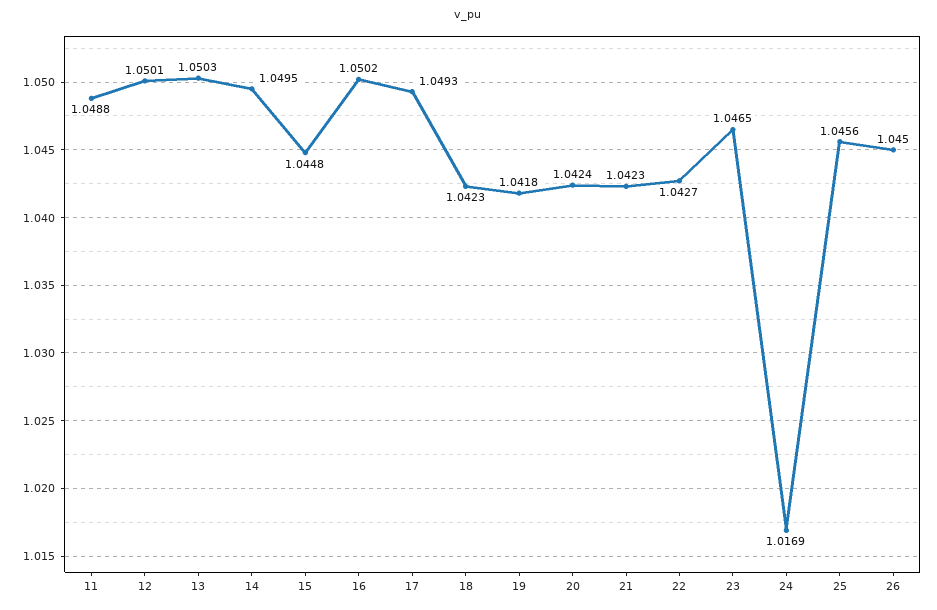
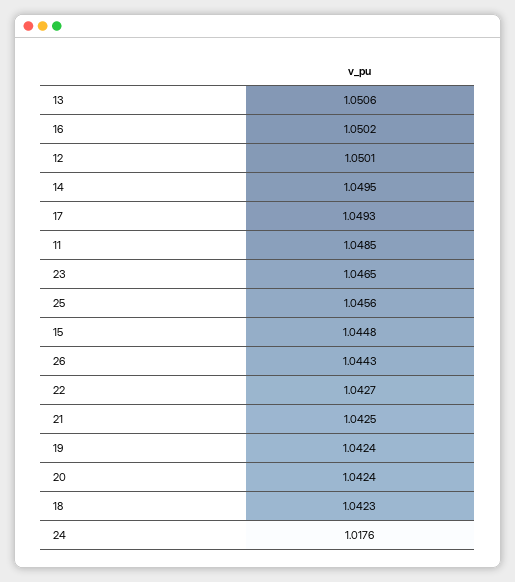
  {
-   "11": 1.0488,
+   "11": 1.0485,
    "12": 1.0501,
-   "13": 1.0503,
+   "13": 1.0506,
    "14": 1.0495,
    "15": 1.0448,
    "16": 1.0502,
    "17": 1.0493,
    "18": 1.0423,
-   "19": 1.0418,
+   "19": 1.0424,
    "20": 1.0424,
-   "21": 1.0423,
+   "21": 1.0425,
    "22": 1.0427,
    "23": 1.0465,
-   "24": 1.0169,
+   "24": 1.0176,
    "25": 1.0456,
-   "26": 1.045
+   "26": 1.0443
  }

